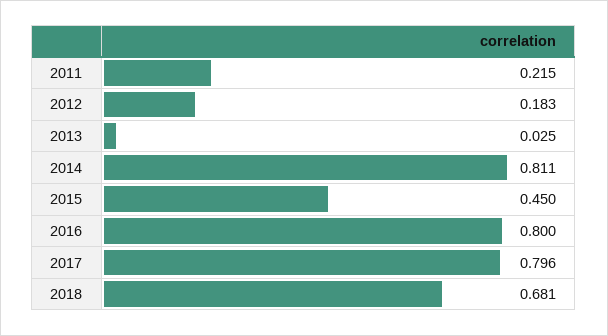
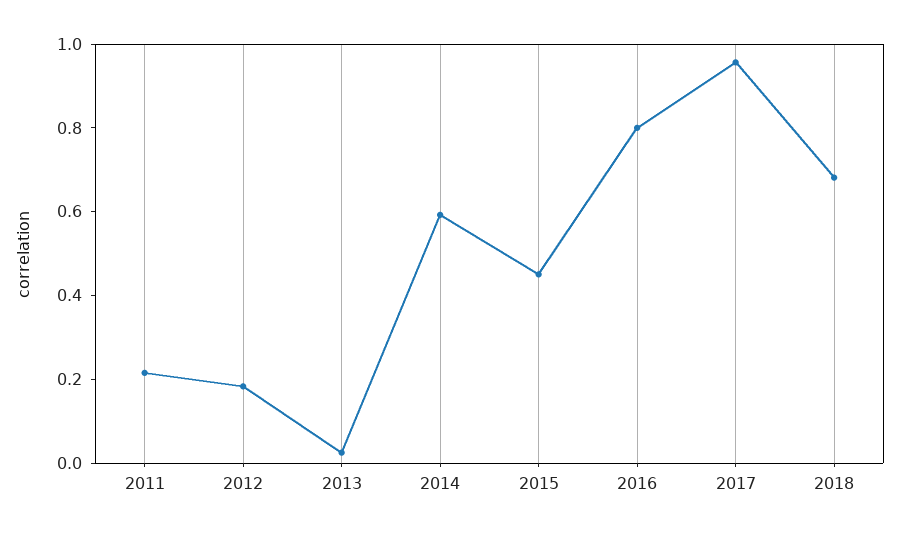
  {
    "2011": 0.215,
    "2012": 0.183,
    "2013": 0.025,
-   "2014": 0.811,
+   "2014": 0.6,
    "2015": 0.45,
    "2016": 0.8,
-   "2017": 0.796,
+   "2017": 0.95,
    "2018": 0.681
  }

